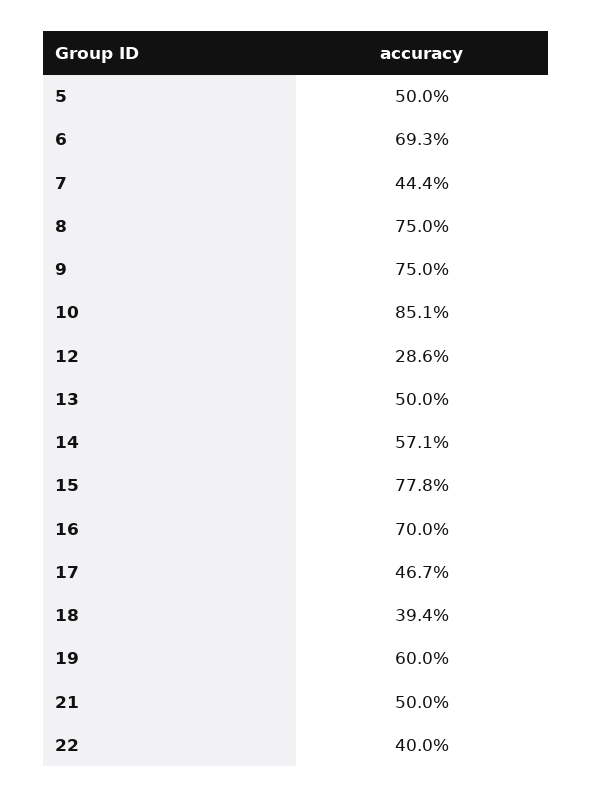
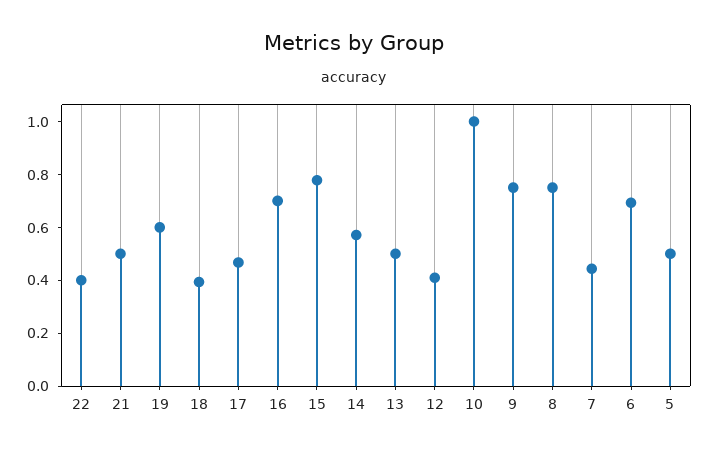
  {
    "5": 0.5,
    "6": 0.693,
    "7": 0.444,
    "8": 0.75,
    "9": 0.75,
-   "10": 0.851,
+   "10": 1,
-   "12": 0.286,
+   "12": 0.4,
    "13": 0.5,
    "14": 0.571,
    "15": 0.778,
    "16": 0.7,
    "17": 0.467,
    "18": 0.394,
    "19": 0.6,
    "21": 0.5,
    "22": 0.4
  }

